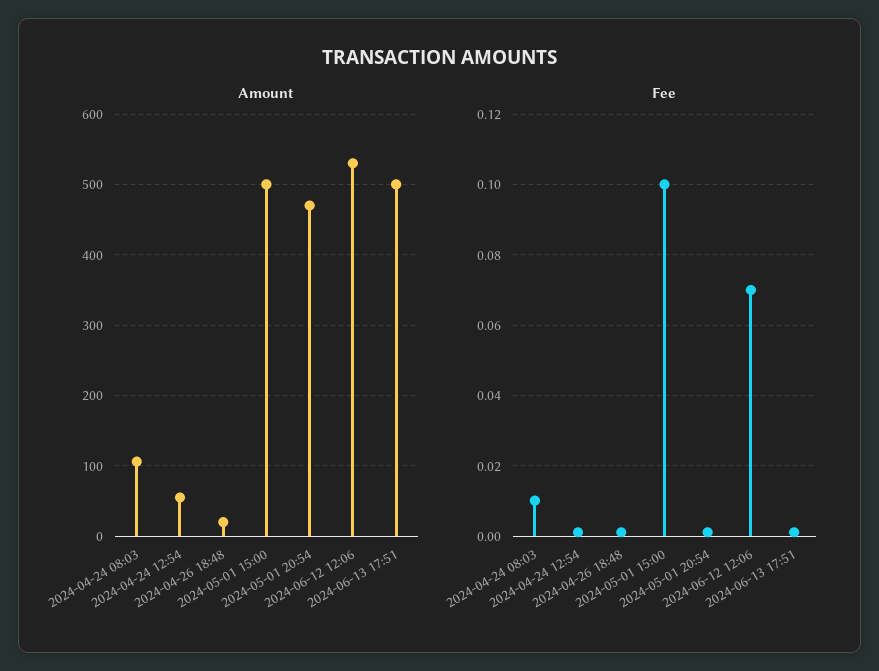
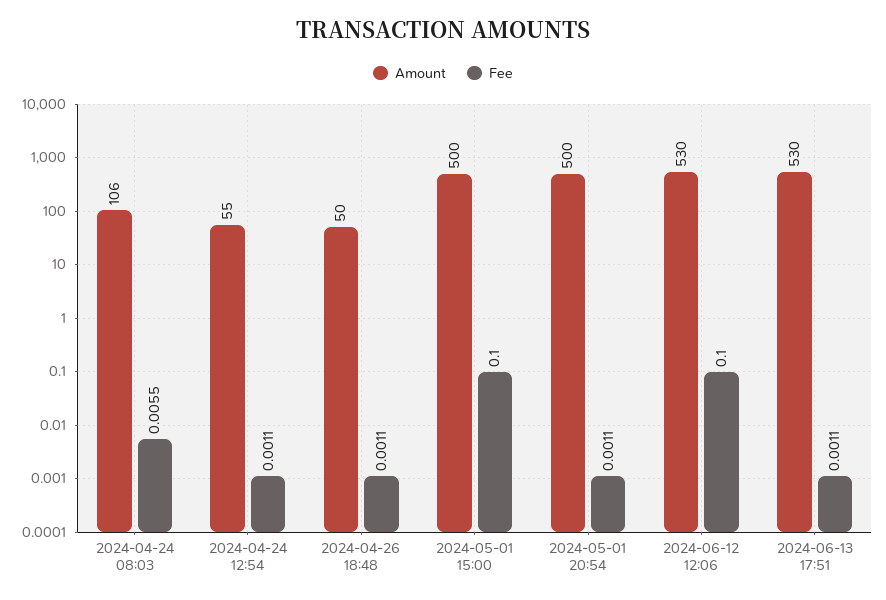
  {
    "Amount": {
      "2024-04-24 08:03": 106,
      "2024-04-24 12:54": 55,
-     "2024-04-26 18:48": 20,
+     "2024-04-26 18:48": 50,
      "2024-05-01 15:00": 500,
-     "2024-05-01 20:54": 470,
+     "2024-05-01 20:54": 500,
      "2024-06-12 12:06": 530,
-     "2024-06-13 17:51": 500
+     "2024-06-13 17:51": 530
    },
    "Fee": {
-     "2024-04-24 08:03": 0.01,
+     "2024-04-24 08:03": 0.0055,
      "2024-04-24 12:54": 0.0011,
      "2024-04-26 18:48": 0.0011,
      "2024-05-01 15:00": 0.1,
      "2024-05-01 20:54": 0.0011,
-     "2024-06-12 12:06": 0.07,
+     "2024-06-12 12:06": 0.1,
      "2024-06-13 17:51": 0.0011
    }
  }

